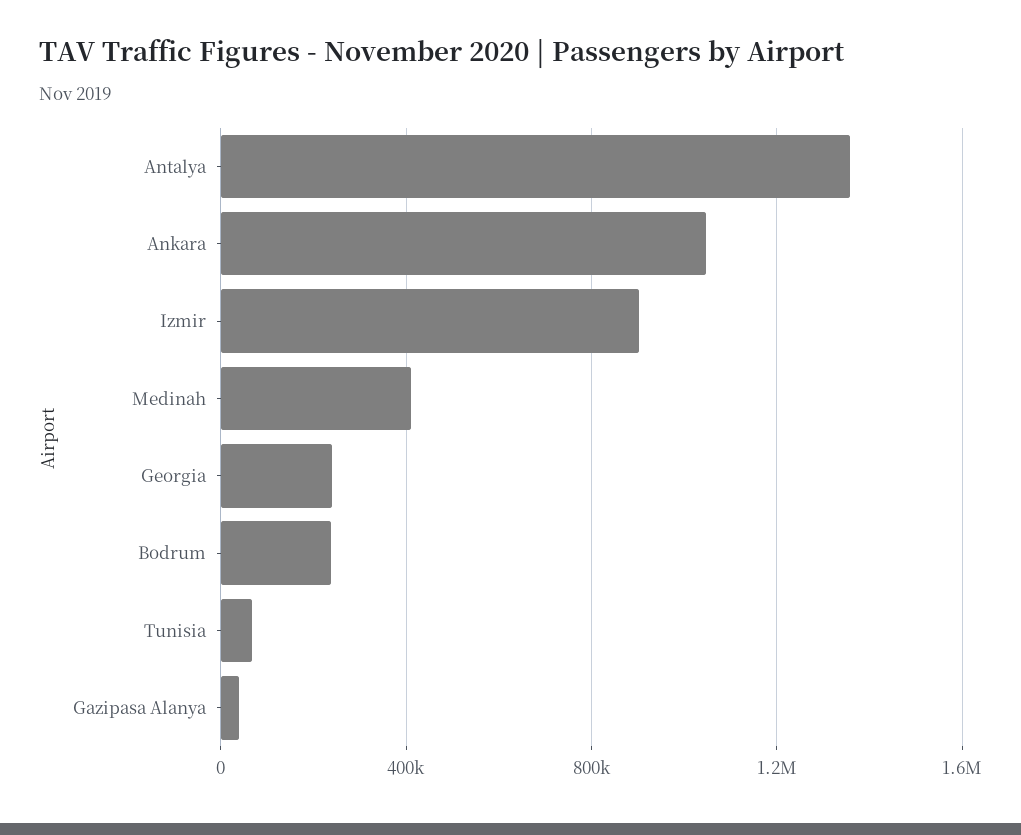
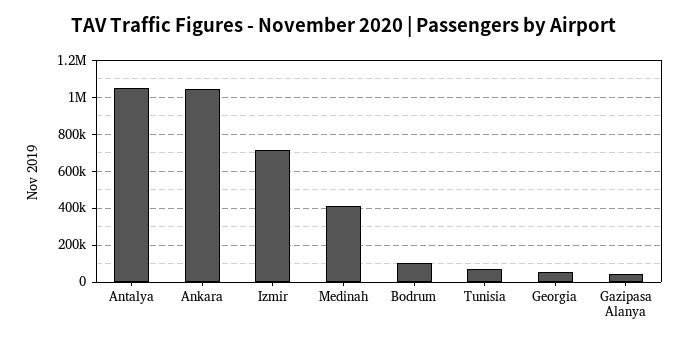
  {
-   "Antalya": 1350000,
+   "Antalya": 1050000,
    "Ankara": 1050000,
-   "Izmir": 900000,
+   "Izmir": 700000,
    "Medinah": 400000,
-   "Georgia": 250000,
+   "Georgia": 50000,
-   "Bodrum": 250000,
+   "Bodrum": 100000,
    "Tunisia": 50000,
    "Gazipasa Alanya": 50000
  }

